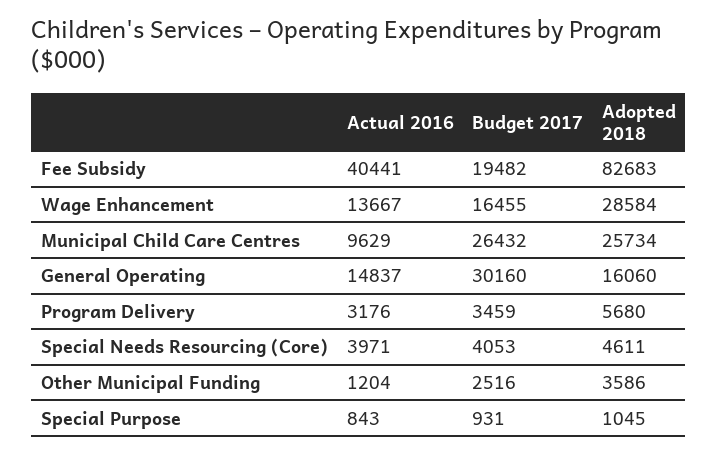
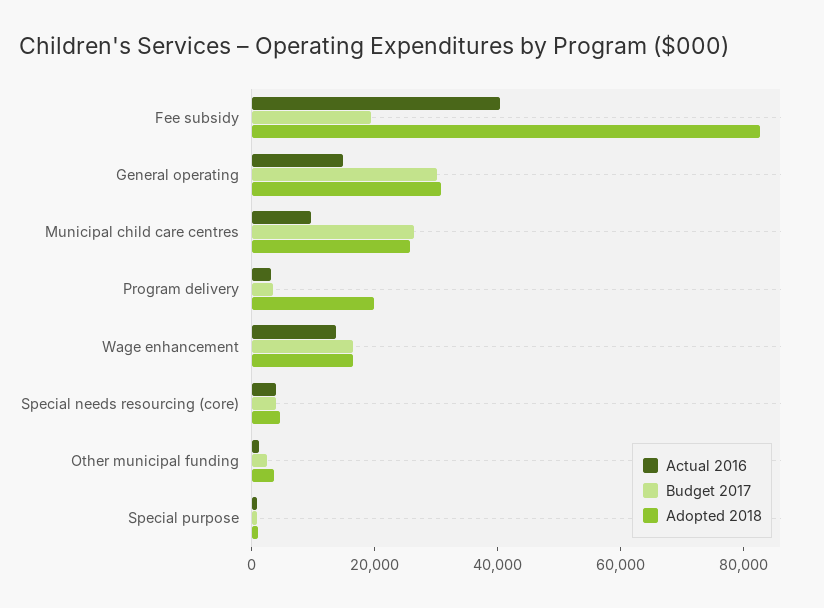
  {
    "Actual 2016": {
      "Fee Subsidy": 40441,
      "Wage Enhancement": 13667,
      "Municipal Child Care Centres": 9629,
      "General Operating": 14837,
      "Program Delivery": 3176,
      "Special Needs Resourcing (Core)": 3971,
      "Other Municipal Funding": 1204,
      "Special Purpose": 843
    },
    "Budget 2017": {
      "Fee Subsidy": 19482,
      "Wage Enhancement": 16455,
      "Municipal Child Care Centres": 26432,
      "General Operating": 30160,
      "Program Delivery": 3459,
      "Special Needs Resourcing (Core)": 4053,
      "Other Municipal Funding": 2516,
      "Special Purpose": 931
    },
    "Adopted 2018": {
      "Fee Subsidy": 82683,
-     "Wage Enhancement": 28584,
+     "Wage Enhancement": 15000,
      "Municipal Child Care Centres": 25734,
-     "General Operating": 16060,
+     "General Operating": 30000,
-     "Program Delivery": 5680,
+     "Program Delivery": 20000,
      "Special Needs Resourcing (Core)": 4611,
      "Other Municipal Funding": 3586,
      "Special Purpose": 1045
    }
  }

